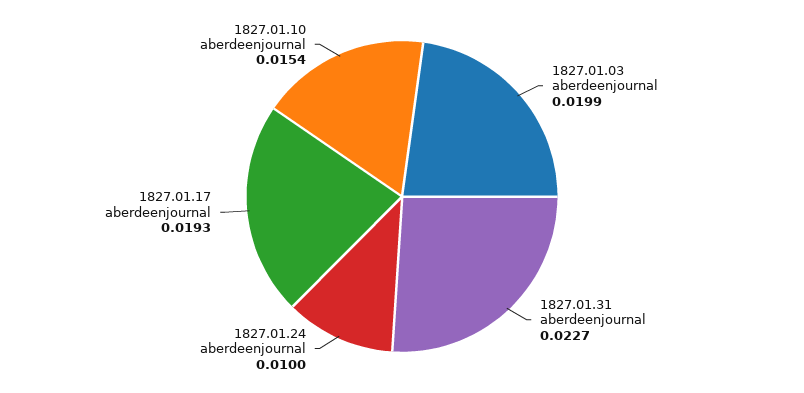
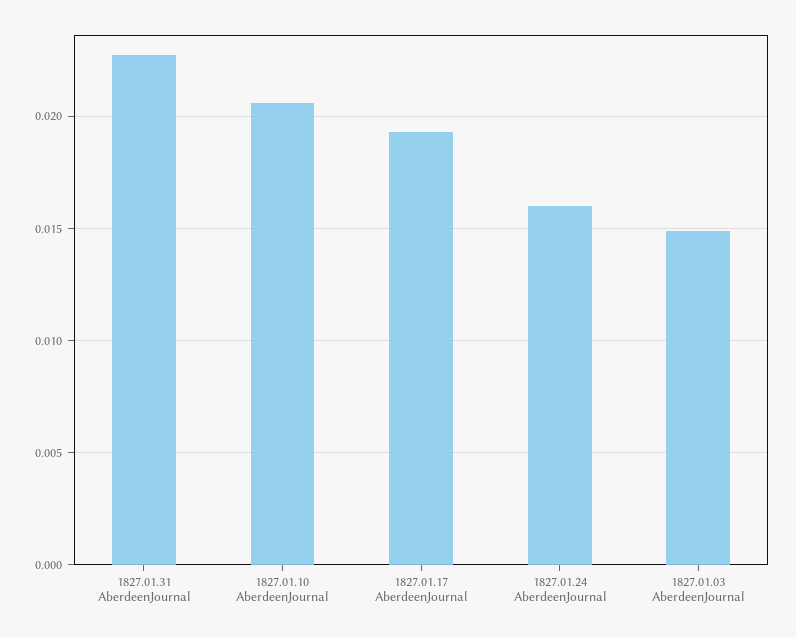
  {
-   "1827.01.03 aberdeenjournal": 0.0199,
+   "1827.01.03 aberdeenjournal": 0.015,
    "1827.01.31 aberdeenjournal": 0.0227,
-   "1827.01.24 aberdeenjournal": 0.01,
+   "1827.01.24 aberdeenjournal": 0.016,
    "1827.01.17 aberdeenjournal": 0.0193,
-   "1827.01.10 aberdeenjournal": 0.0154
+   "1827.01.10 aberdeenjournal": 0.0205
  }

